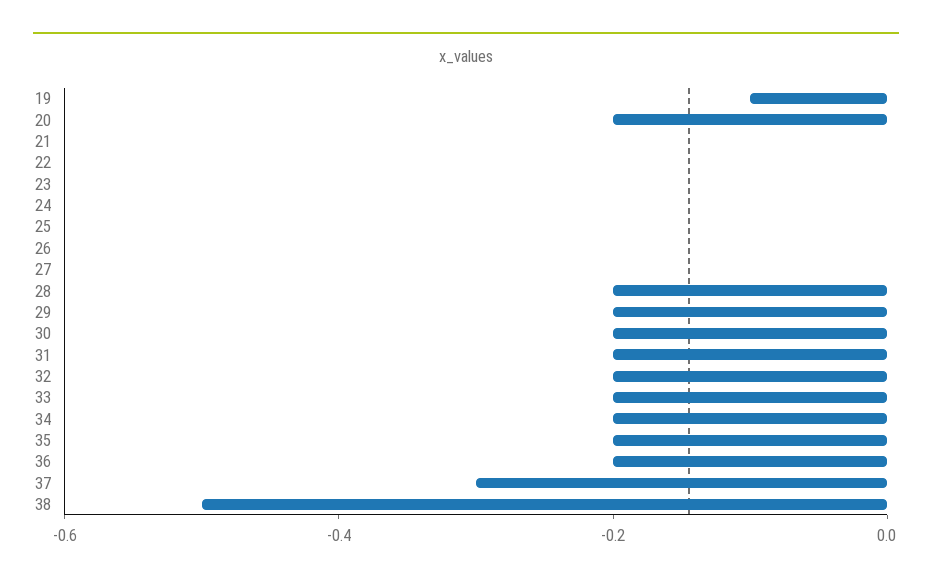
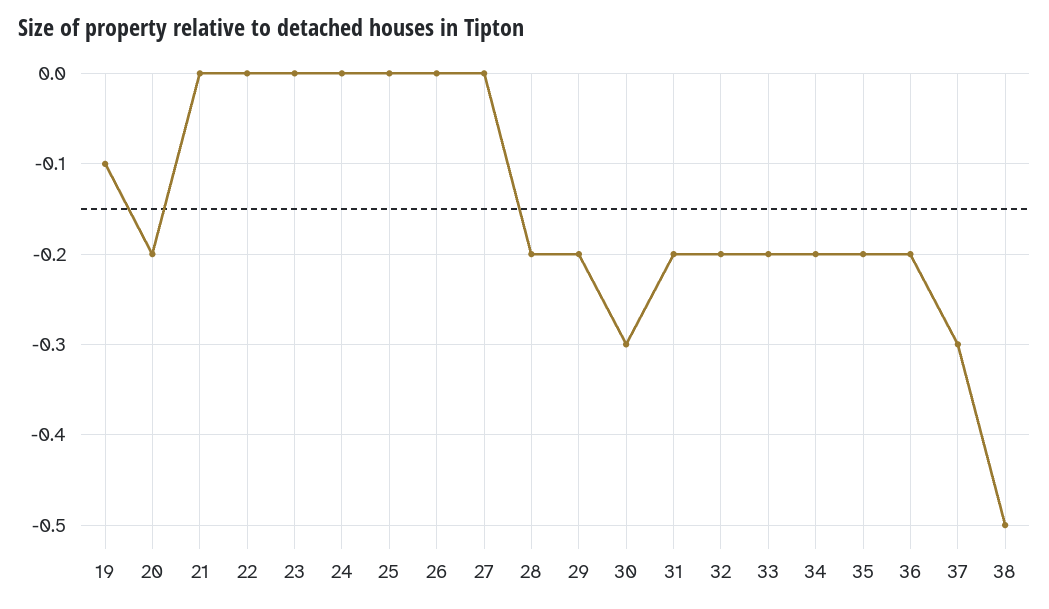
  {
    "19": -0.1,
    "20": -0.2,
    "21": 0,
    "22": 0,
    "23": 0,
    "24": 0,
    "25": 0,
    "26": 0,
    "27": 0,
    "28": -0.2,
    "29": -0.2,
-   "30": -0.2,
+   "30": -0.3,
    "31": -0.2,
    "32": -0.2,
    "33": -0.2,
    "34": -0.2,
    "35": -0.2,
    "36": -0.2,
    "37": -0.3,
    "38": -0.5
  }

